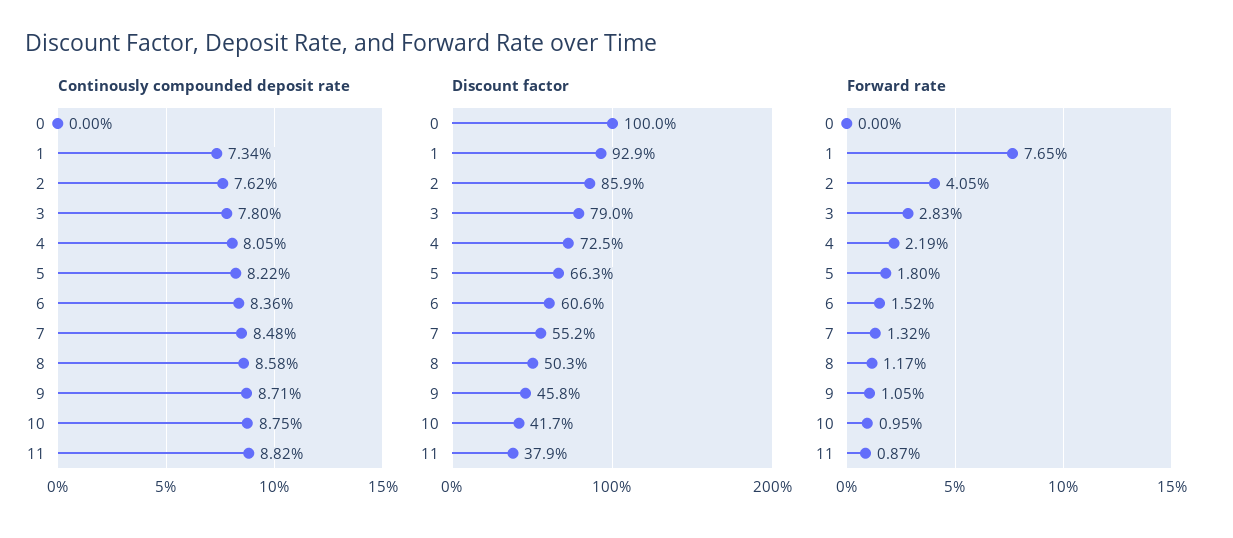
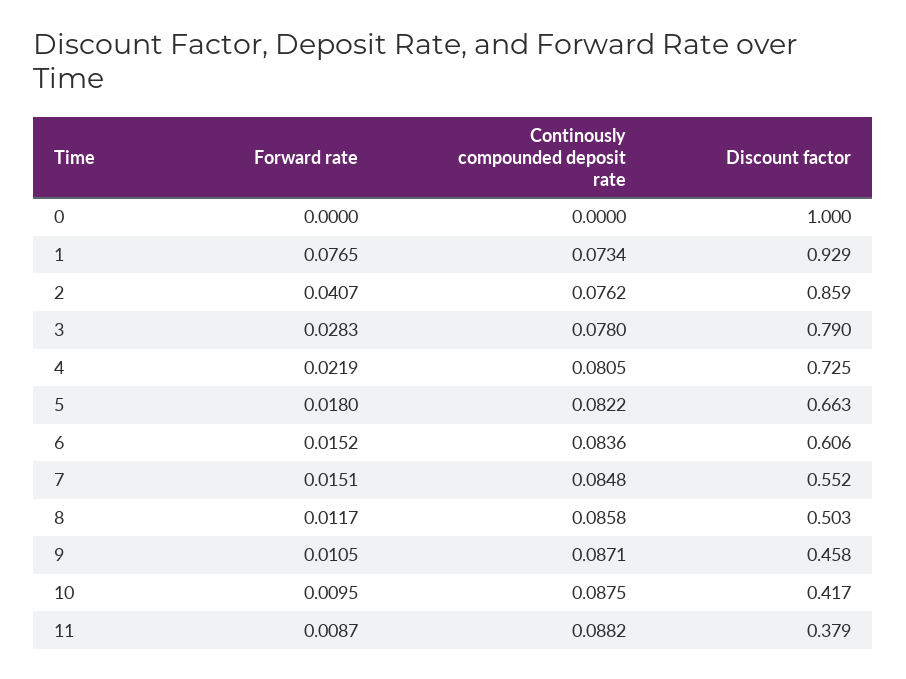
  {
    "Continously compounded deposit rate": {
      "0": 0,
      "1": 0.0734,
      "2": 0.0762,
      "3": 0.078,
      "4": 0.0805,
      "5": 0.0822,
      "6": 0.0836,
      "7": 0.0848,
      "8": 0.0858,
      "9": 0.0871,
      "10": 0.0875,
      "11": 0.0882
    },
    "Discount factor": {
      "0": 1,
      "1": 0.929,
      "2": 0.859,
      "3": 0.79,
      "4": 0.725,
      "5": 0.663,
      "6": 0.606,
      "7": 0.552,
      "8": 0.503,
      "9": 0.458,
      "10": 0.417,
      "11": 0.379
    },
    "Forward rate": {
      "0": 0,
      "1": 0.0765,
-     "2": 0.0405,
+     "2": 0.0407,
      "3": 0.0283,
      "4": 0.0219,
      "5": 0.018,
      "6": 0.0152,
-     "7": 0.0132,
+     "7": 0.0151,
      "8": 0.0117,
      "9": 0.0105,
      "10": 0.0095,
      "11": 0.0087
    }
  }

